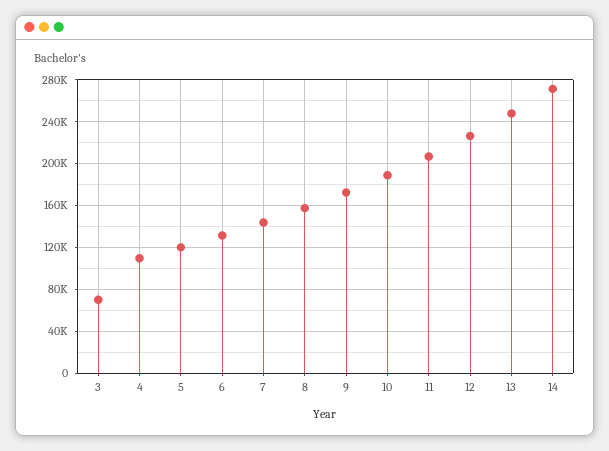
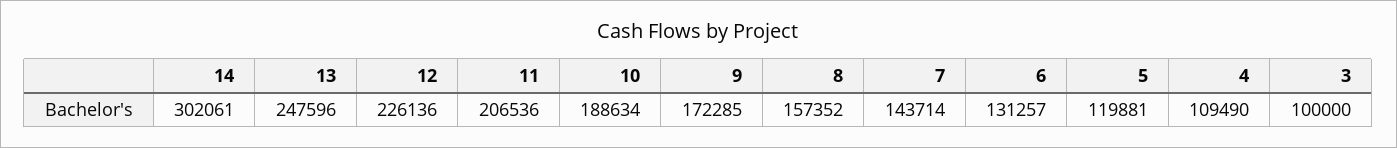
  {
-   "3": 70000,
+   "3": 100000,
    "4": 109490,
    "5": 119881,
    "6": 131257,
    "7": 143714,
    "8": 157352,
    "9": 172285,
    "10": 188634,
    "11": 206536,
    "12": 226136,
    "13": 247596,
-   "14": 270000
+   "14": 302061
  }

